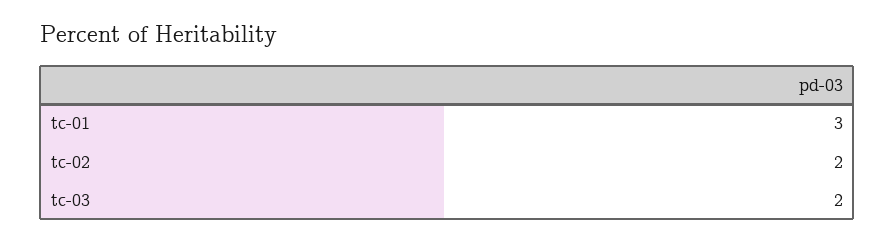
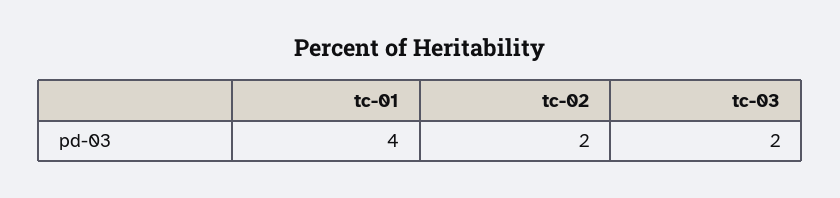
  {
-   "tc-01": 3,
+   "tc-01": 4,
    "tc-02": 2,
    "tc-03": 2
  }

